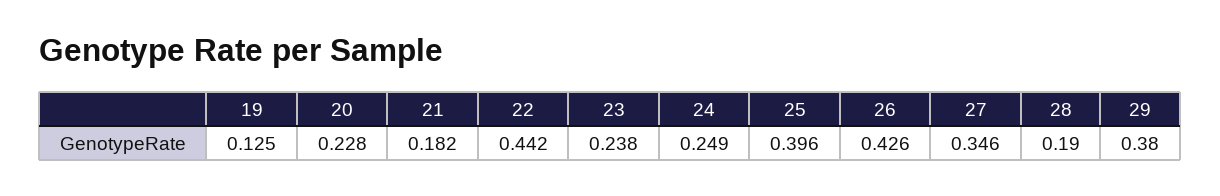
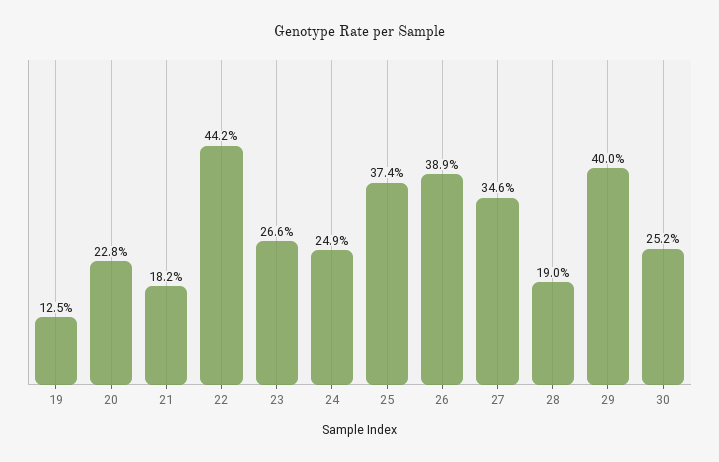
  {
    "19": 0.125,
    "20": 0.228,
    "21": 0.182,
    "22": 0.442,
-   "23": 0.238,
+   "23": 0.266,
    "24": 0.249,
-   "25": 0.396,
+   "25": 0.374,
-   "26": 0.426,
+   "26": 0.389,
    "27": 0.346,
    "28": 0.19,
-   "29": 0.38
+   "29": 0.4,
+   "30": 0.252
  }

